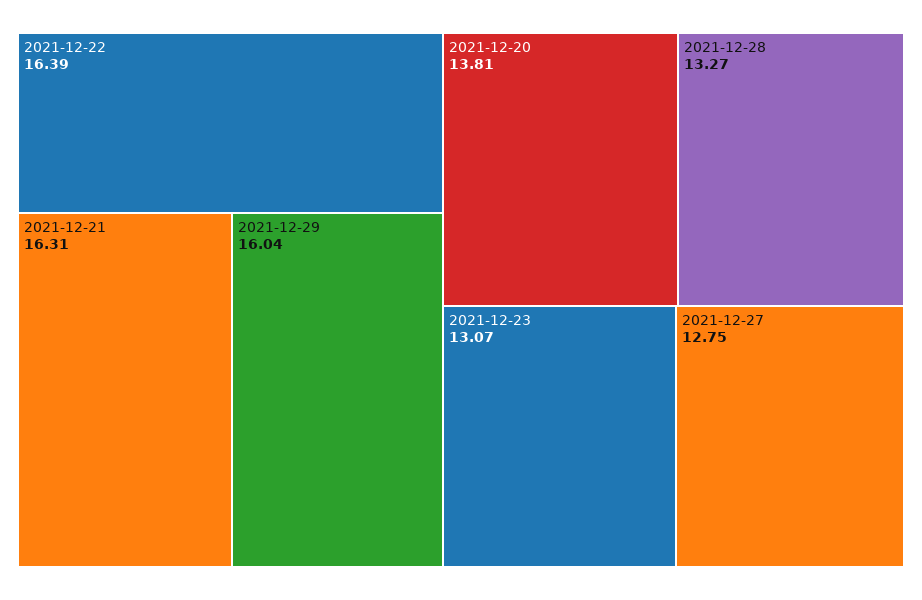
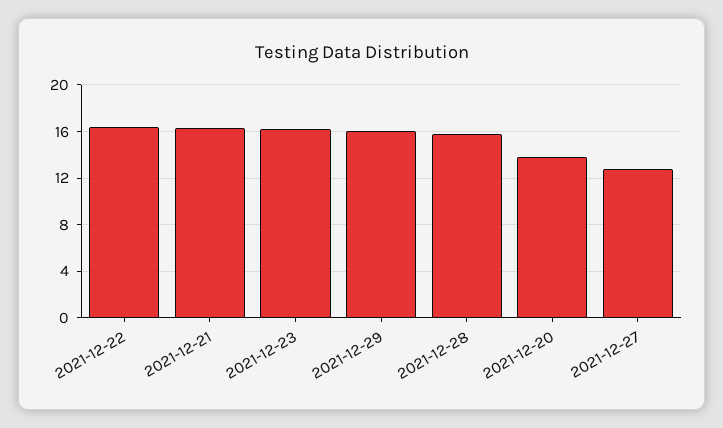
  {
    "2021-12-22": 16.39,
    "2021-12-21": 16.31,
    "2021-12-29": 16.04,
    "2021-12-20": 13.81,
-   "2021-12-28": 13.27,
+   "2021-12-28": 16,
-   "2021-12-23": 13.07,
+   "2021-12-23": 16,
    "2021-12-27": 12.75
  }

